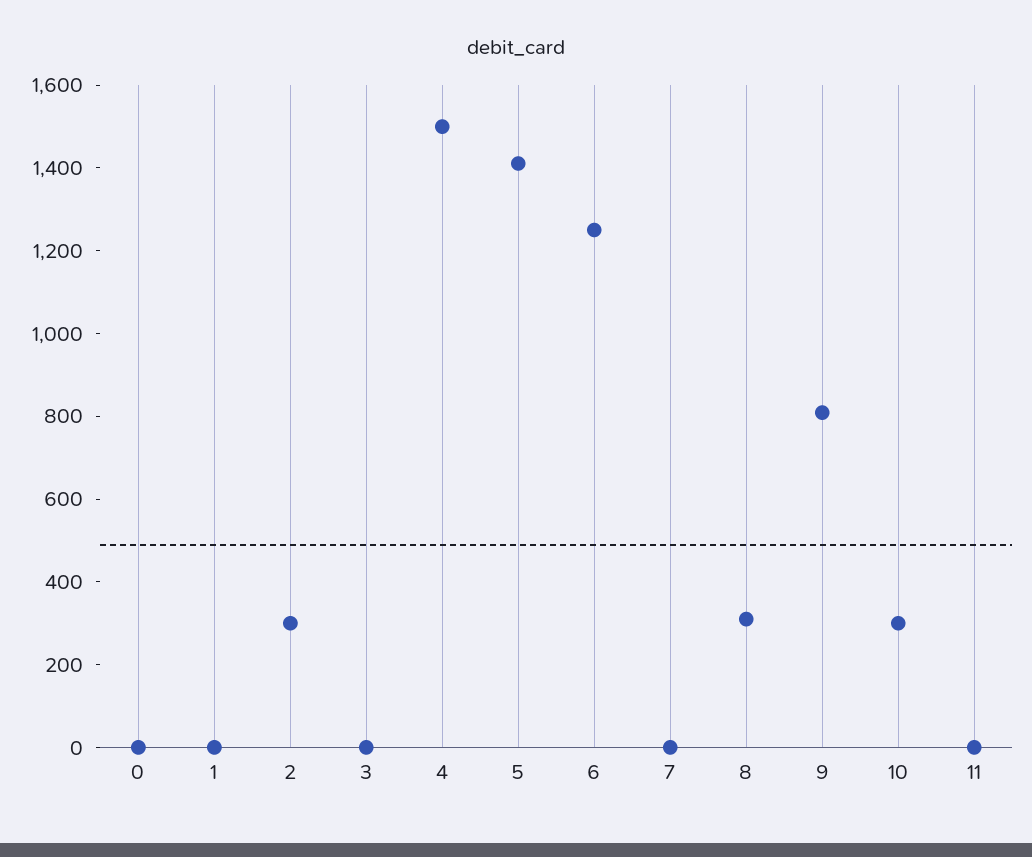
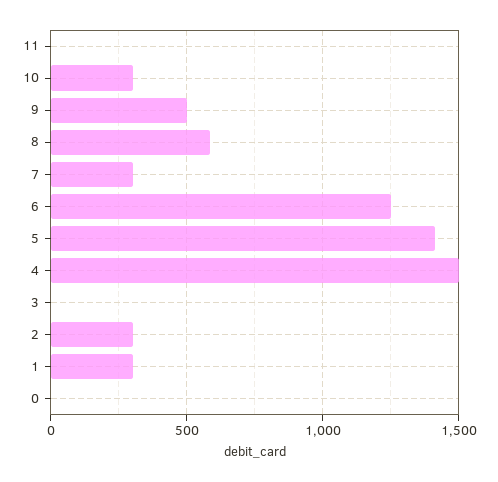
  {
    "0": 0,
-   "1": 0,
+   "1": 300,
    "2": 300,
    "3": 0,
    "4": 1500,
    "5": 1400,
    "6": 1250,
-   "7": 0,
+   "7": 300,
-   "8": 300,
+   "8": 600,
-   "9": 800,
+   "9": 500,
    "10": 300,
    "11": 0
  }

